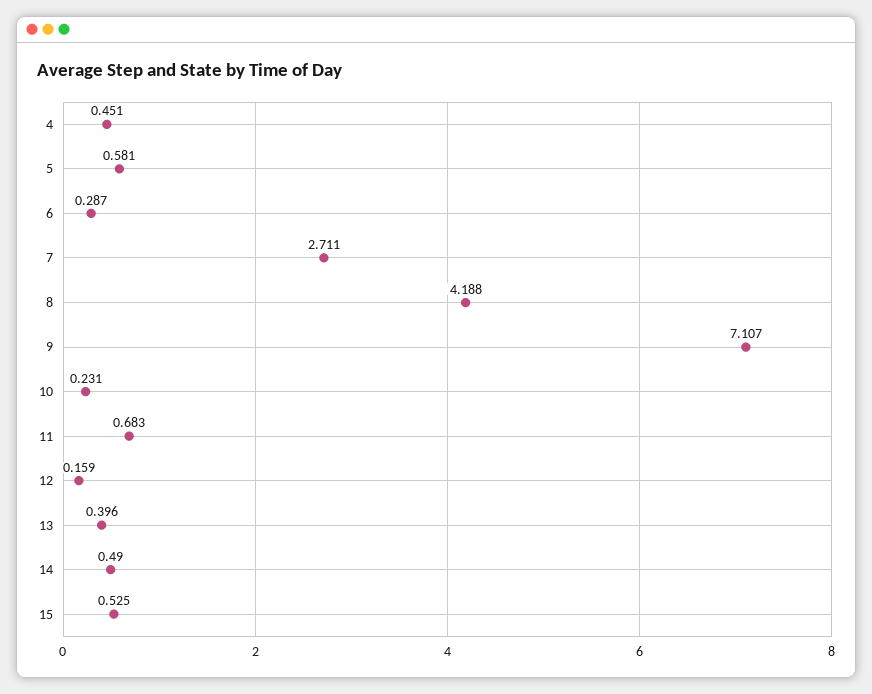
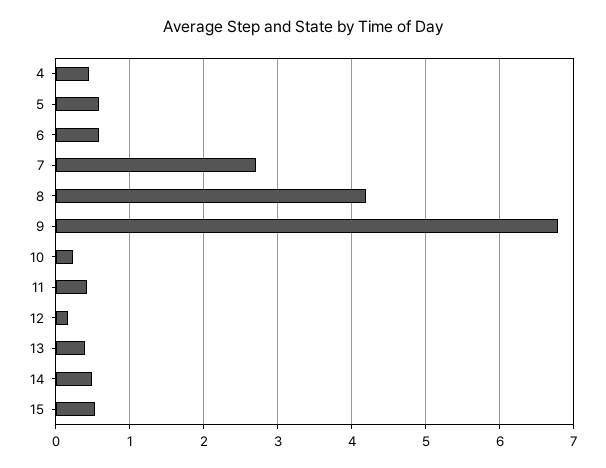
  {
    "4": 0.451,
    "5": 0.581,
-   "6": 0.287,
+   "6": 0.6,
    "7": 2.711,
    "8": 4.188,
-   "9": 7.107,
+   "9": 6.8,
    "10": 0.231,
-   "11": 0.683,
+   "11": 0.4,
    "12": 0.159,
    "13": 0.396,
    "14": 0.49,
    "15": 0.525
  }

